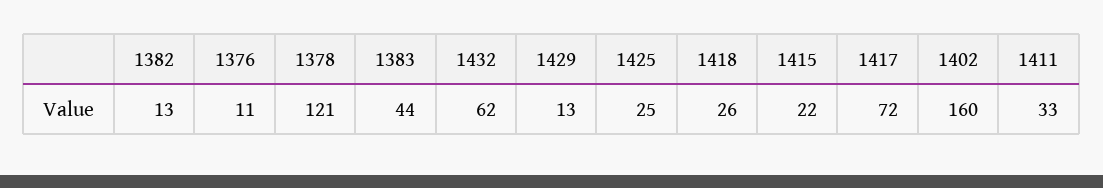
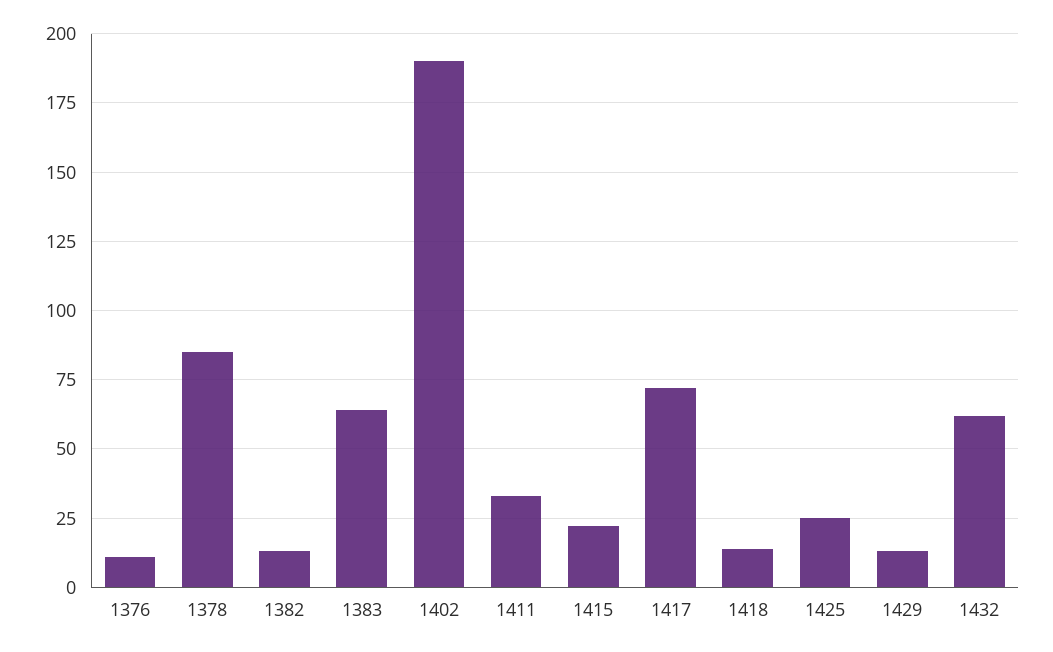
  {
    "1382": 13,
    "1376": 11,
-   "1378": 121,
+   "1378": 85,
-   "1383": 44,
+   "1383": 65,
    "1432": 62,
    "1429": 13,
    "1425": 25,
-   "1418": 26,
+   "1418": 15,
    "1415": 22,
    "1417": 72,
-   "1402": 160,
+   "1402": 190,
    "1411": 33
  }

